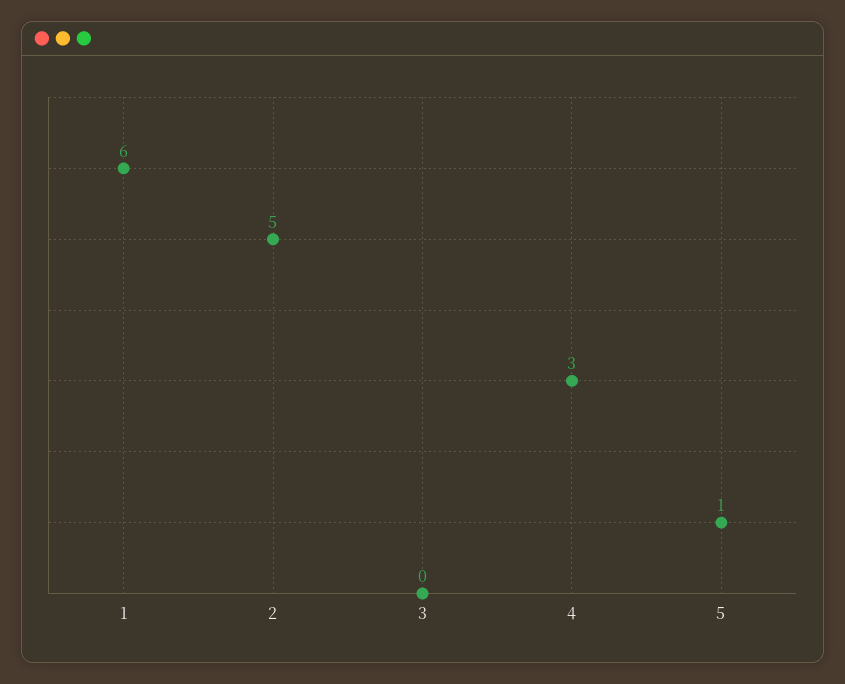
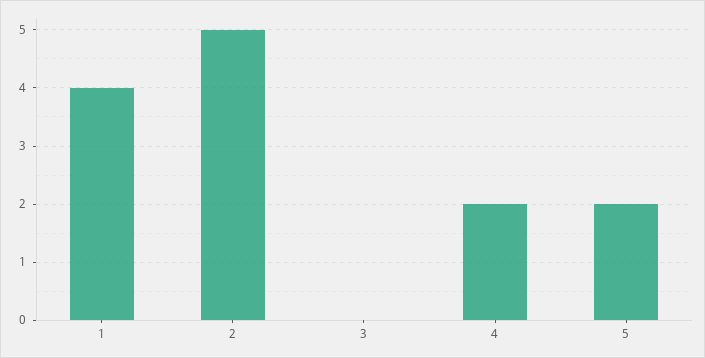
  {
-   "1": 6,
+   "1": 4,
    "2": 5,
    "3": 0,
-   "4": 3,
+   "4": 2,
-   "5": 1
+   "5": 2
  }

